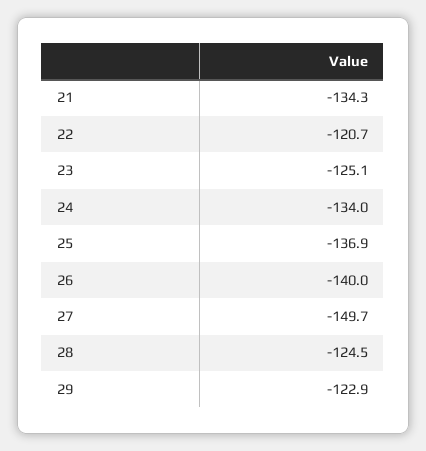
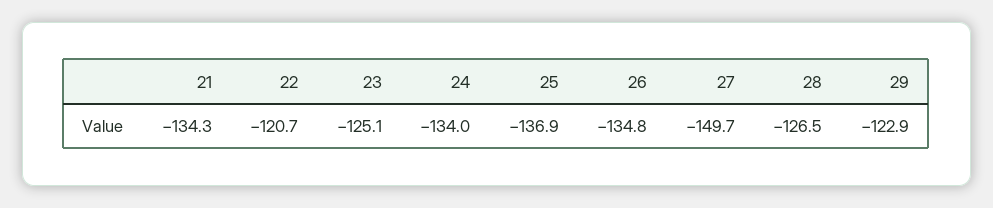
  {
    "21": -134.3,
    "22": -120.7,
    "23": -125.1,
    "24": -134,
    "25": -136.9,
-   "26": -140,
+   "26": -134.8,
    "27": -149.7,
-   "28": -124.5,
+   "28": -126.5,
    "29": -122.9
  }

